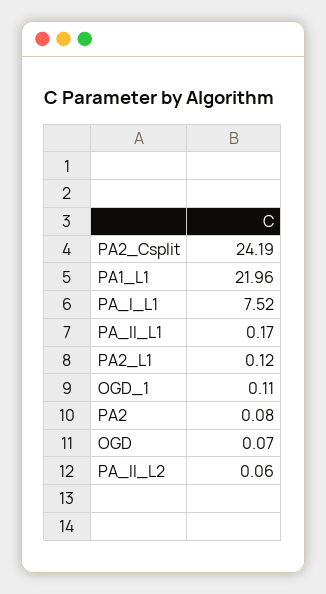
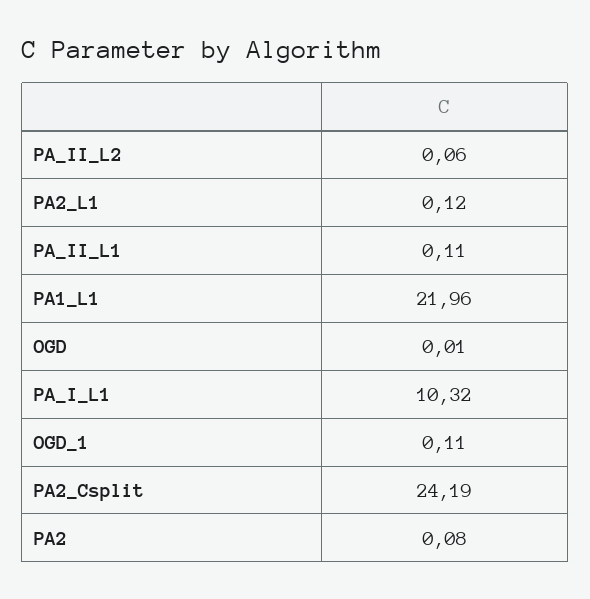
  {
    "PA2_Csplit": 24.19,
    "PA1_L1": 21.96,
-   "PA_I_L1": 7.52,
+   "PA_I_L1": 10.32,
-   "PA_II_L1": 0.17,
+   "PA_II_L1": 0.11,
    "PA2_L1": 0.12,
    "OGD_1": 0.11,
    "PA2": 0.08,
-   "OGD": 0.07,
+   "OGD": 0.01,
    "PA_II_L2": 0.06
  }

